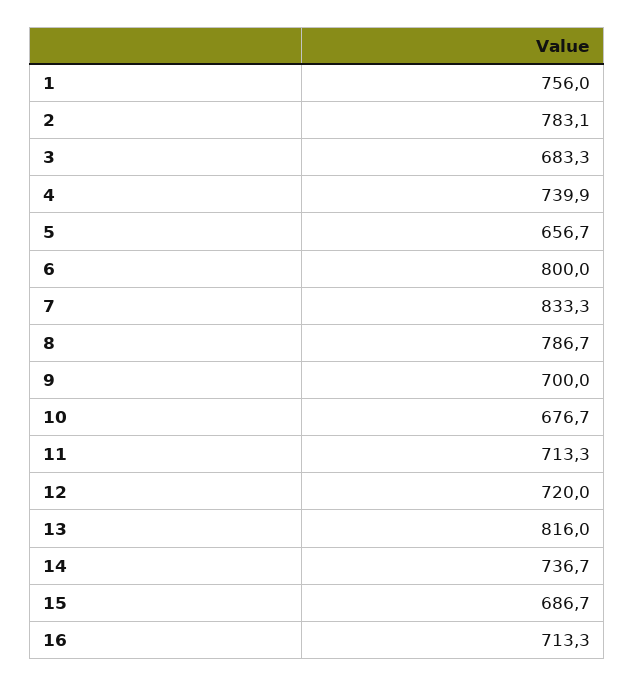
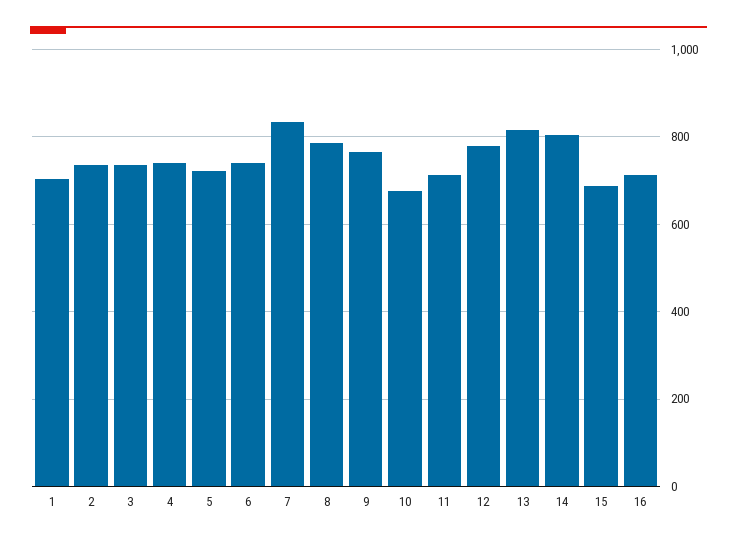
  {
-   "1": 756,
+   "1": 700,
-   "2": 783.1,
+   "2": 740,
-   "3": 683.3,
+   "3": 740,
    "4": 739.9,
-   "5": 656.7,
+   "5": 720,
-   "6": 800,
+   "6": 740,
    "7": 833.3,
    "8": 786.7,
-   "9": 700,
+   "9": 760,
    "10": 676.7,
    "11": 713.3,
-   "12": 720,
+   "12": 780,
    "13": 816,
-   "14": 736.7,
+   "14": 800,
    "15": 686.7,
    "16": 713.3
  }

